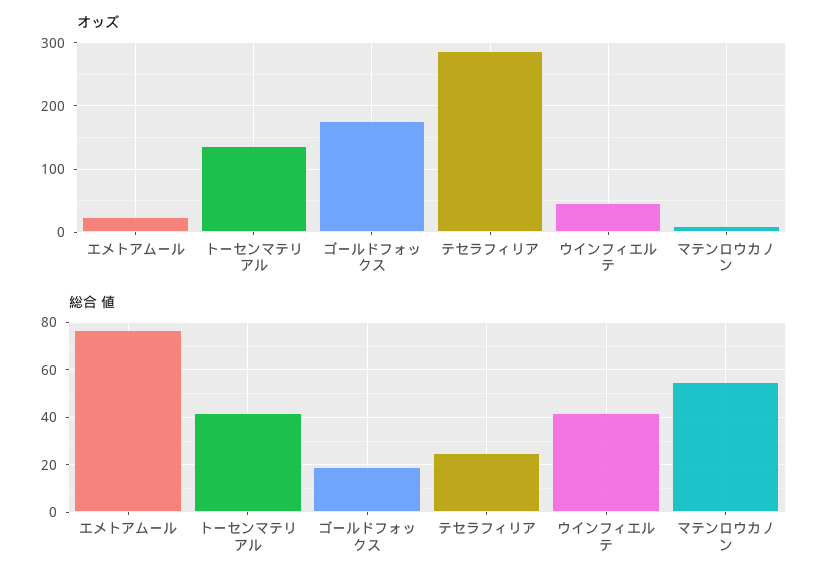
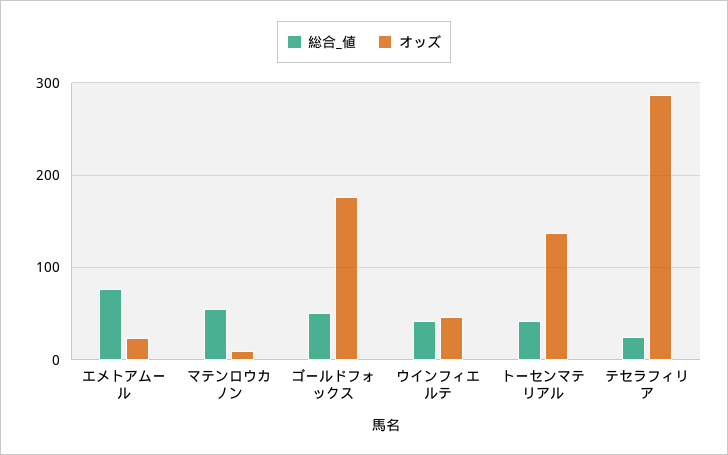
  {
    "オッズ": {
      "エメトアムール": 20,
      "トーセンマテリアル": 140,
      "ゴールドフォックス": 180,
      "テセラフィリア": 290,
      "ウインフィエルテ": 50,
      "マテンロウカノン": 10
    },
    "総合 値": {
      "エメトアムール": 75,
      "トーセンマテリアル": 40,
-     "ゴールドフォックス": 20,
+     "ゴールドフォックス": 50,
      "テセラフィリア": 25,
      "ウインフィエルテ": 40,
      "マテンロウカノン": 55
    }
  }

